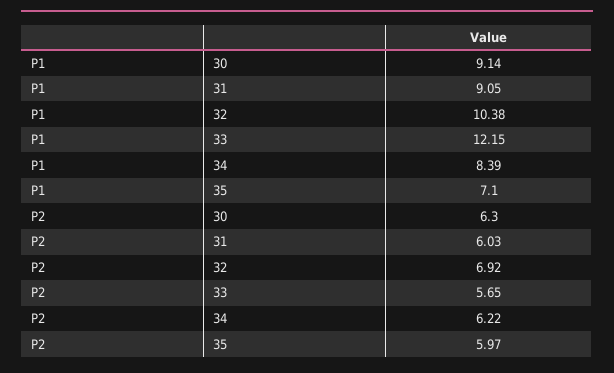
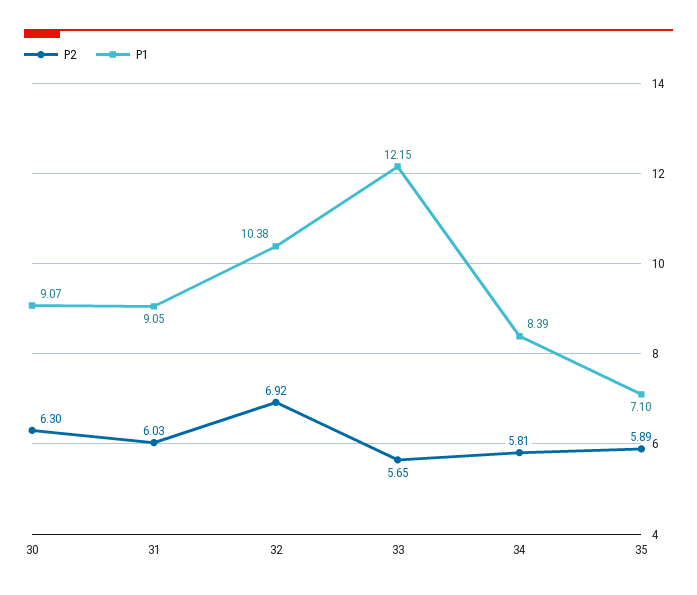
  {
    "P1": {
-     "30": 9.14,
+     "30": 9.07,
      "31": 9.05,
      "32": 10.38,
      "33": 12.15,
      "34": 8.39,
      "35": 7.1
    },
    "P2": {
      "30": 6.3,
      "31": 6.03,
      "32": 6.92,
      "33": 5.65,
-     "34": 6.22,
+     "34": 5.81,
-     "35": 5.97
+     "35": 5.89
    }
  }

